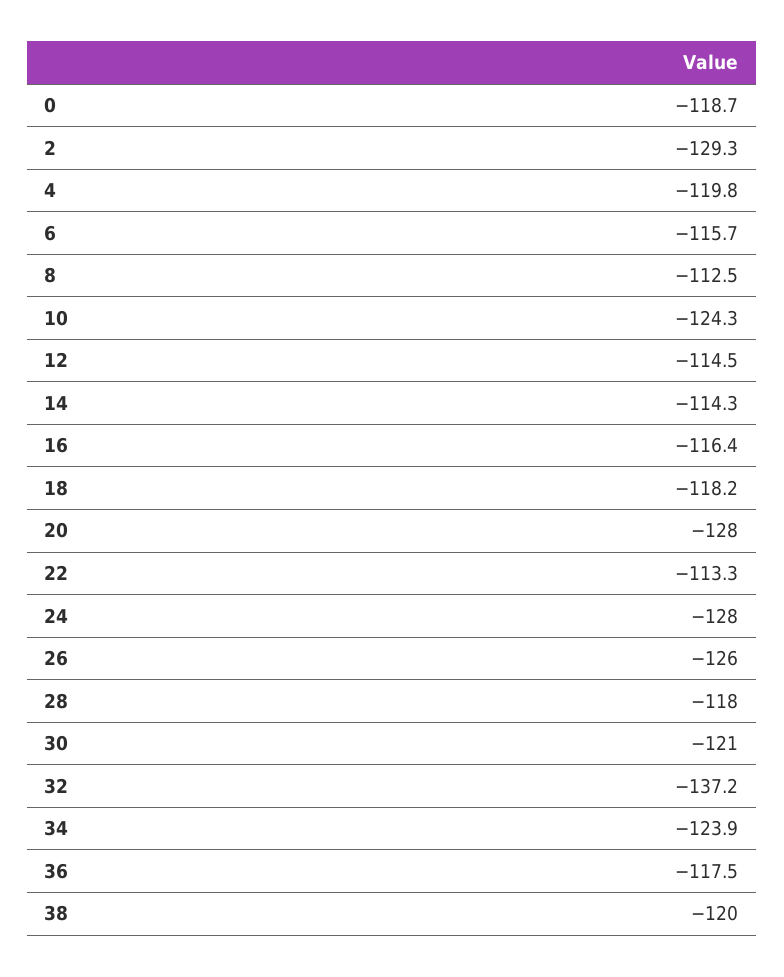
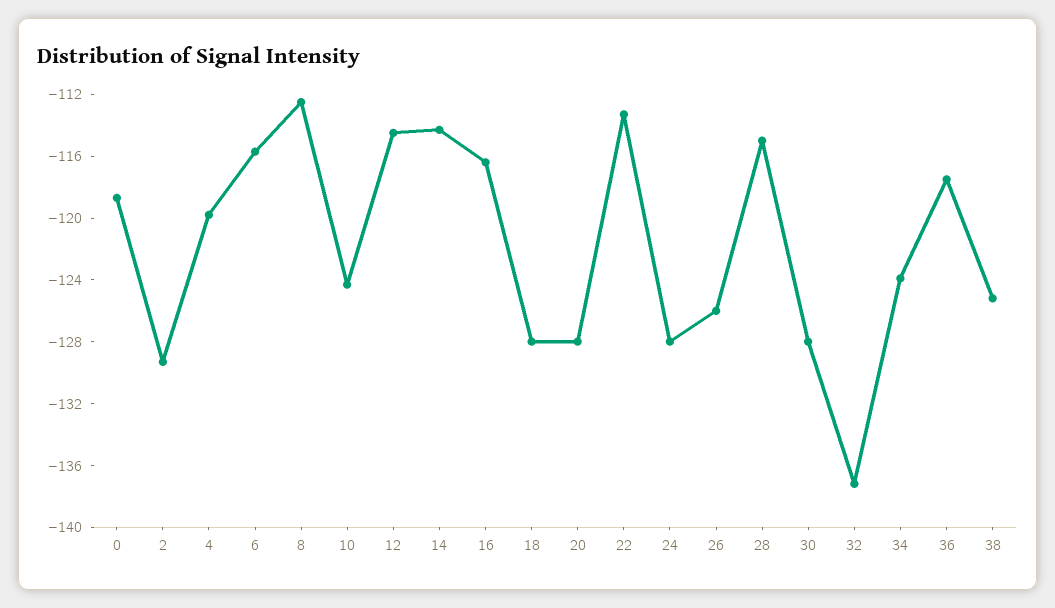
  {
    "0": -118.7,
    "2": -129.3,
    "4": -119.8,
    "6": -115.7,
    "8": -112.5,
    "10": -124.3,
    "12": -114.5,
    "14": -114.3,
    "16": -116.4,
-   "18": -118.2,
+   "18": -128,
    "20": -128,
    "22": -113.3,
    "24": -128,
    "26": -126,
-   "28": -118,
+   "28": -115,
-   "30": -121,
+   "30": -128,
    "32": -137.2,
    "34": -123.9,
    "36": -117.5,
-   "38": -120
+   "38": -125
  }

